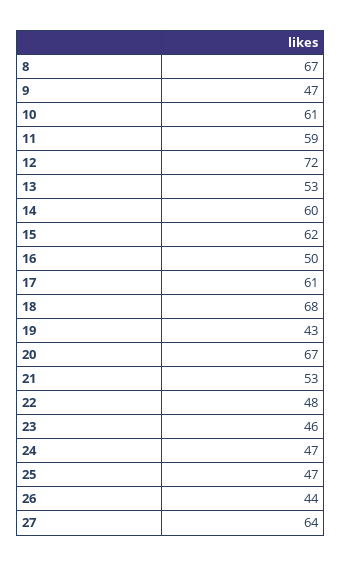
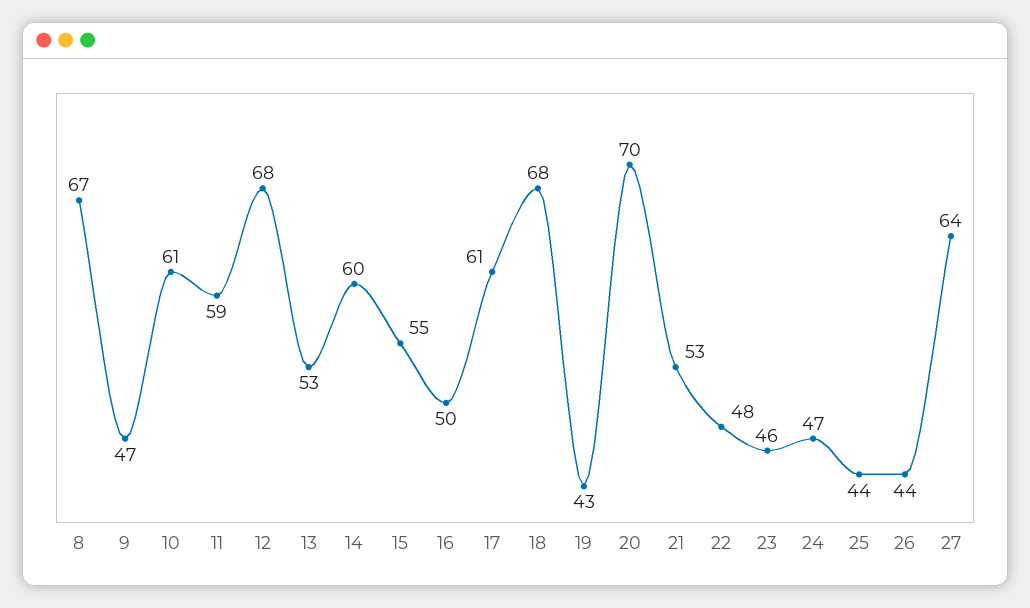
  {
    "8": 67,
    "9": 47,
    "10": 61,
    "11": 59,
-   "12": 72,
+   "12": 68,
    "13": 53,
    "14": 60,
-   "15": 62,
+   "15": 55,
    "16": 50,
    "17": 61,
    "18": 68,
    "19": 43,
-   "20": 67,
+   "20": 70,
    "21": 53,
    "22": 48,
    "23": 46,
    "24": 47,
-   "25": 47,
+   "25": 44,
    "26": 44,
    "27": 64
  }

